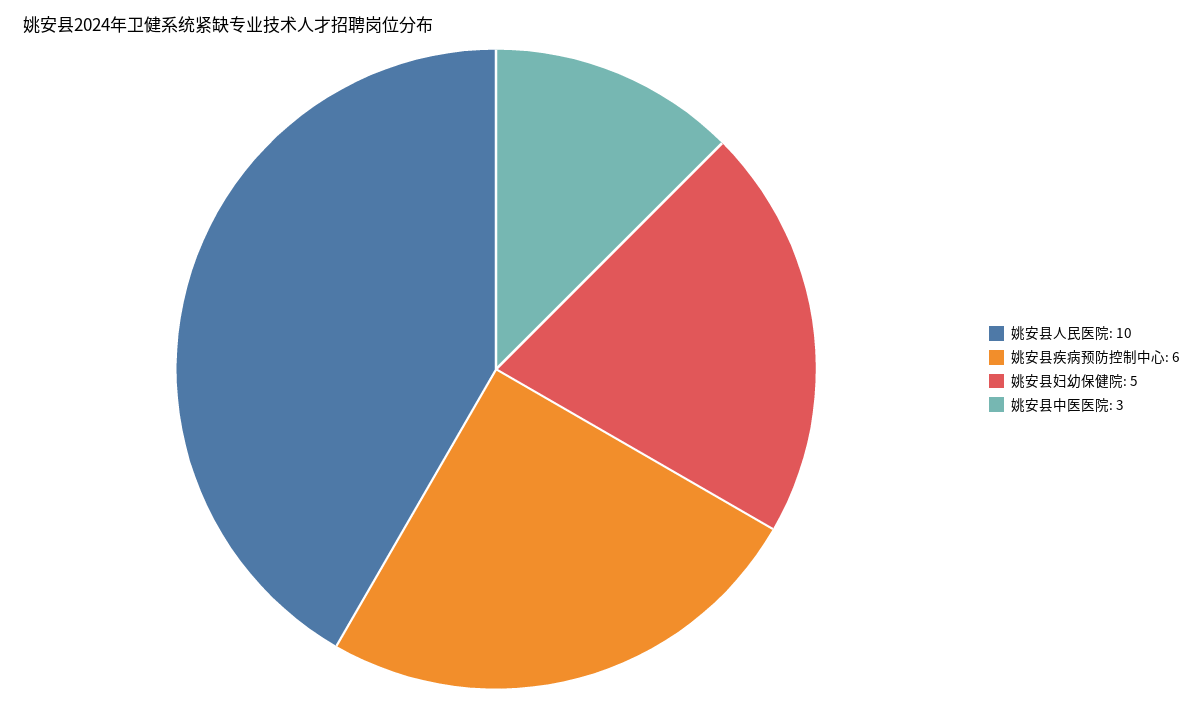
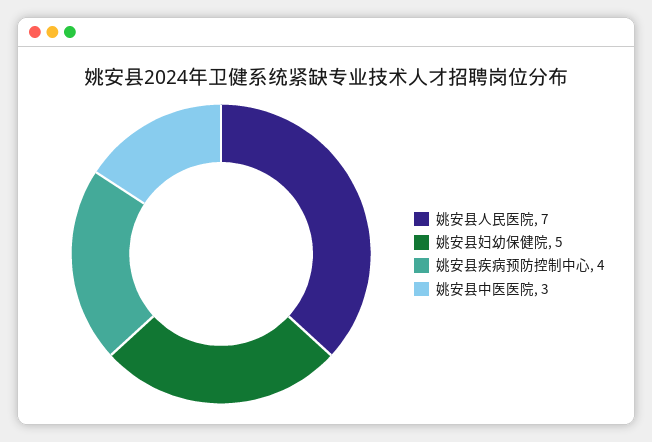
  {
-   "姚安县人民医院": 10,
+   "姚安县人民医院": 7,
-   "姚安县疾病预防控制中心": 6,
+   "姚安县疾病预防控制中心": 4,
    "姚安县妇幼保健院": 5,
    "姚安县中医医院": 3
  }

